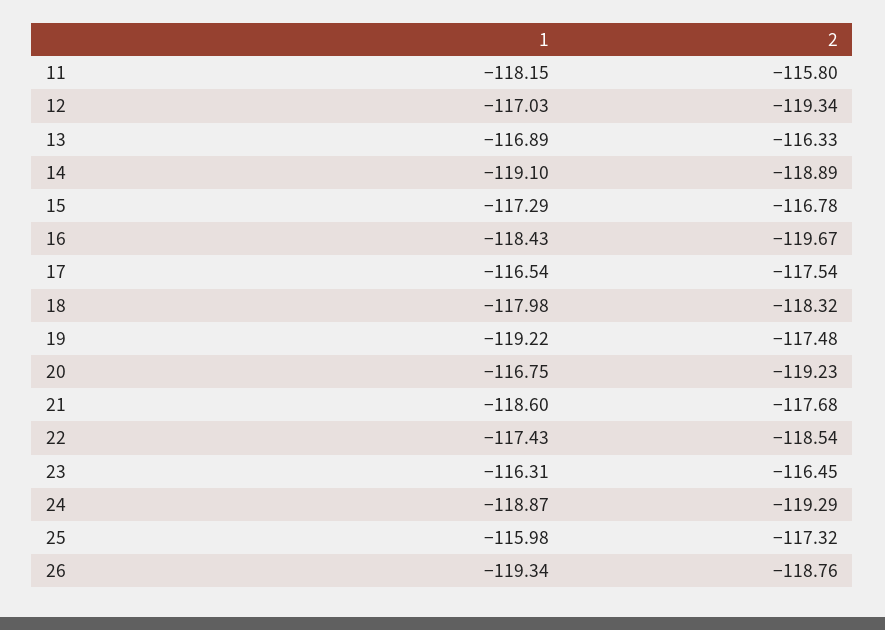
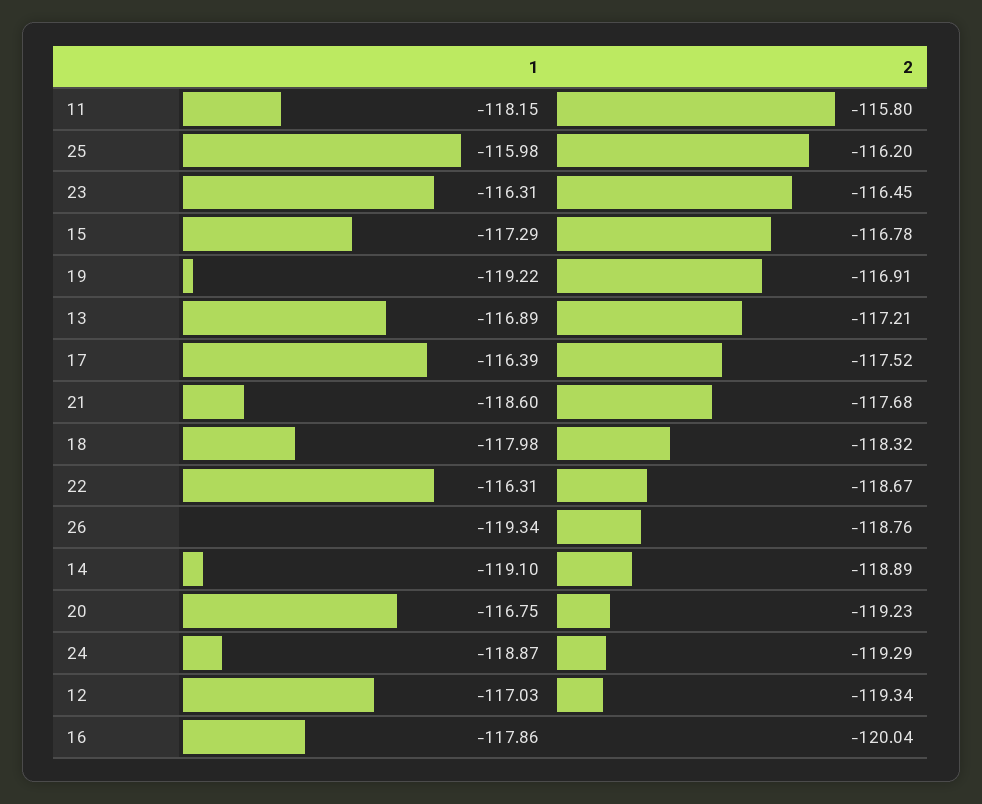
  {
    "1": {
      "11": -118.15,
      "12": -117.03,
      "13": -116.89,
      "14": -119.1,
      "15": -117.29,
-     "16": -118.43,
+     "16": -117.86,
-     "17": -116.54,
+     "17": -116.39,
      "18": -117.98,
      "19": -119.22,
      "20": -116.75,
      "21": -118.6,
-     "22": -117.43,
+     "22": -116.31,
      "23": -116.31,
      "24": -118.87,
      "25": -115.98,
      "26": -119.34
    },
    "2": {
      "11": -115.8,
      "12": -119.34,
-     "13": -116.33,
+     "13": -117.21,
      "14": -118.89,
      "15": -116.78,
-     "16": -119.67,
+     "16": -120.04,
-     "17": -117.54,
+     "17": -117.52,
      "18": -118.32,
-     "19": -117.48,
+     "19": -116.91,
      "20": -119.23,
      "21": -117.68,
-     "22": -118.54,
+     "22": -118.67,
      "23": -116.45,
      "24": -119.29,
-     "25": -117.32,
+     "25": -116.2,
      "26": -118.76
    }
  }

